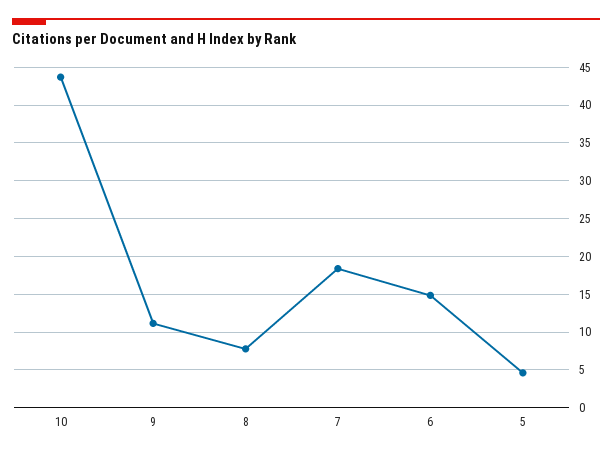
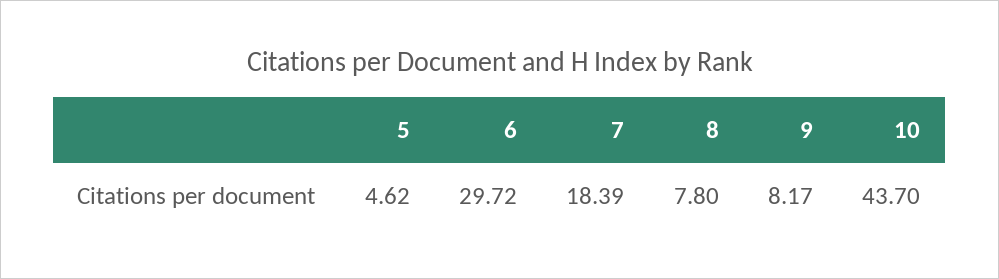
  {
    "10": 43.7,
-   "9": 11,
+   "9": 8.17,
    "8": 7.8,
    "7": 18.39,
-   "6": 15,
+   "6": 29.72,
    "5": 4.62
  }

